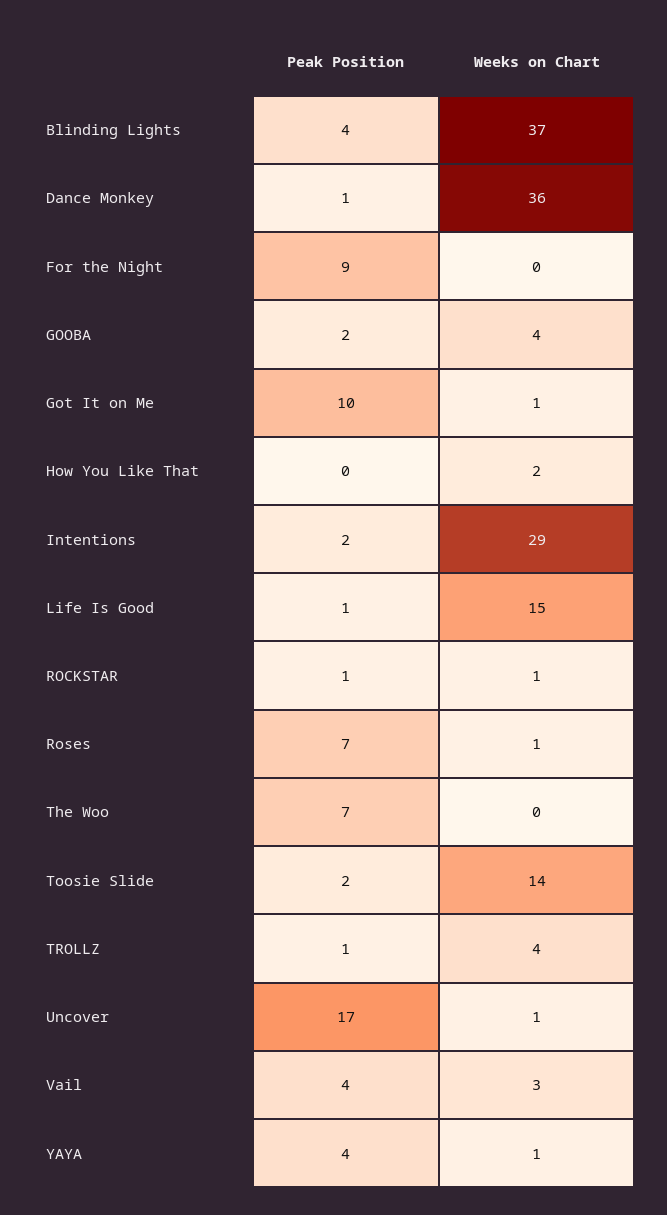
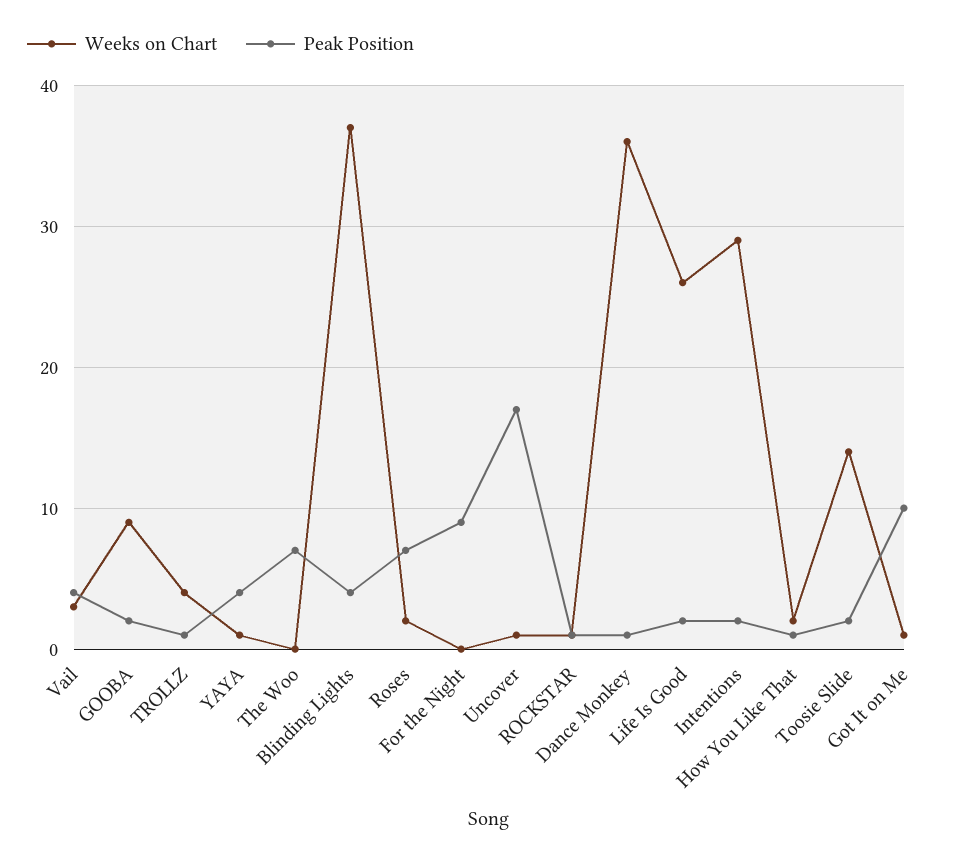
  {
    "Peak Position": {
      "Blinding Lights": 4,
      "Dance Monkey": 1,
      "For the Night": 9,
      "GOOBA": 2,
      "Got It on Me": 10,
-     "How You Like That": 0,
+     "How You Like That": 1,
      "Intentions": 2,
-     "Life Is Good": 1,
+     "Life Is Good": 2,
      "ROCKSTAR": 1,
      "Roses": 7,
      "The Woo": 7,
      "Toosie Slide": 2,
      "TROLLZ": 1,
      "Uncover": 17,
      "Vail": 4,
      "YAYA": 4
    },
    "Weeks on Chart": {
      "Blinding Lights": 37,
      "Dance Monkey": 36,
      "For the Night": 0,
-     "GOOBA": 4,
+     "GOOBA": 9,
      "Got It on Me": 1,
      "How You Like That": 2,
      "Intentions": 29,
-     "Life Is Good": 15,
+     "Life Is Good": 26,
      "ROCKSTAR": 1,
-     "Roses": 1,
+     "Roses": 2,
      "The Woo": 0,
      "Toosie Slide": 14,
      "TROLLZ": 4,
      "Uncover": 1,
      "Vail": 3,
      "YAYA": 1
    }
  }

